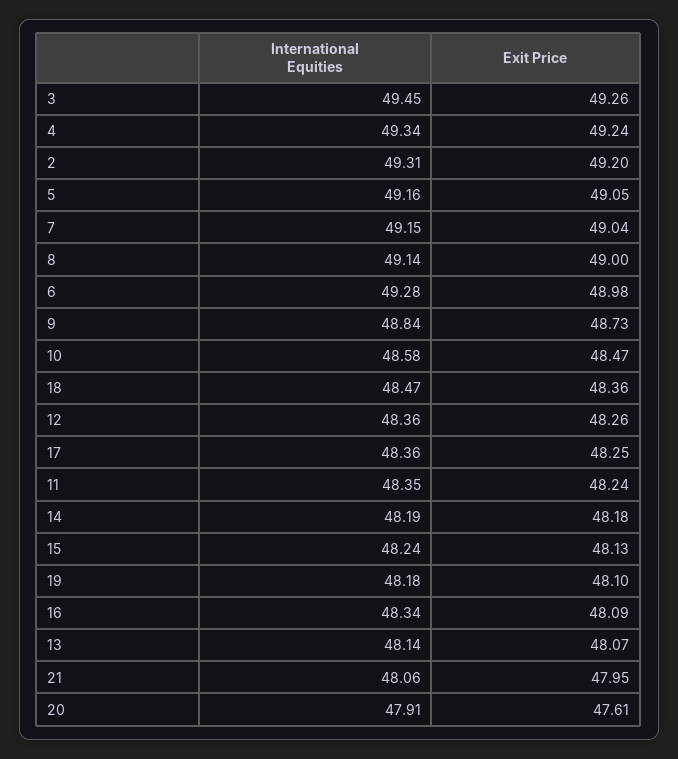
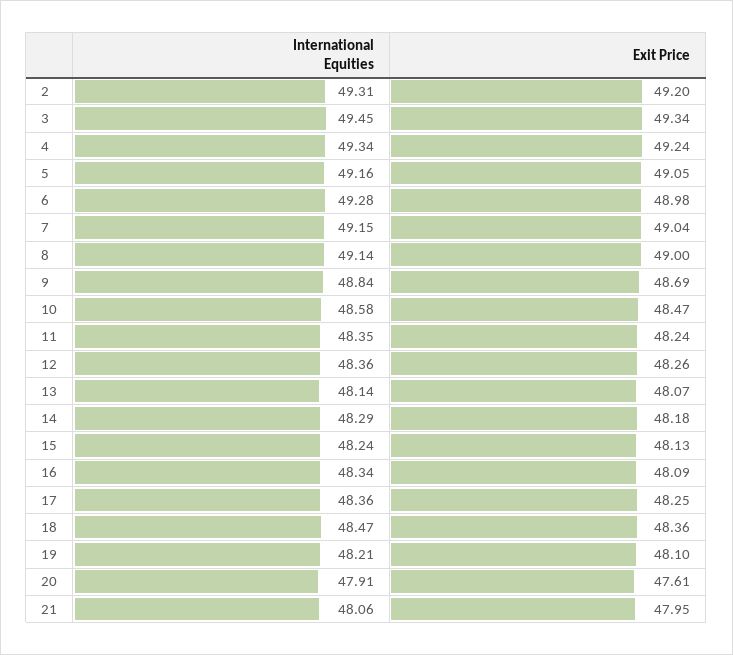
  {
    "International Equities": {
      "3": 49.45,
      "4": 49.34,
      "2": 49.31,
      "5": 49.16,
      "7": 49.15,
      "8": 49.14,
      "6": 49.28,
      "9": 48.84,
      "10": 48.58,
      "18": 48.47,
      "12": 48.36,
      "17": 48.36,
      "11": 48.35,
-     "14": 48.19,
+     "14": 48.29,
      "15": 48.24,
-     "19": 48.18,
+     "19": 48.21,
      "16": 48.34,
      "13": 48.14,
      "21": 48.06,
      "20": 47.91
    },
    "Exit Price": {
-     "3": 49.26,
+     "3": 49.34,
      "4": 49.24,
      "2": 49.2,
      "5": 49.05,
      "7": 49.04,
      "8": 49,
      "6": 48.98,
-     "9": 48.73,
+     "9": 48.69,
      "10": 48.47,
      "18": 48.36,
      "12": 48.26,
      "17": 48.25,
      "11": 48.24,
      "14": 48.18,
      "15": 48.13,
      "19": 48.1,
      "16": 48.09,
      "13": 48.07,
      "21": 47.95,
      "20": 47.61
    }
  }

